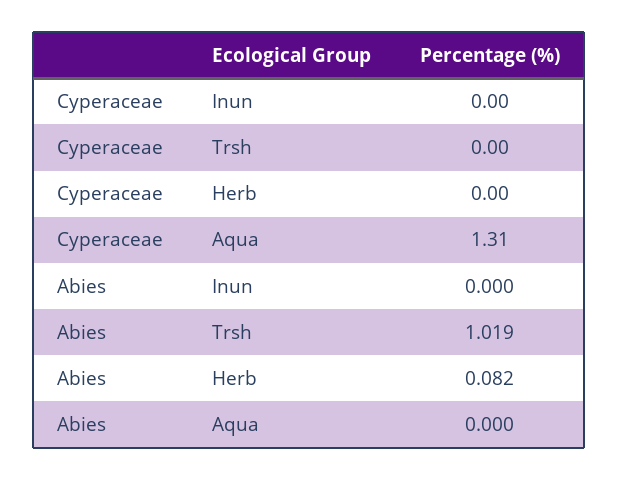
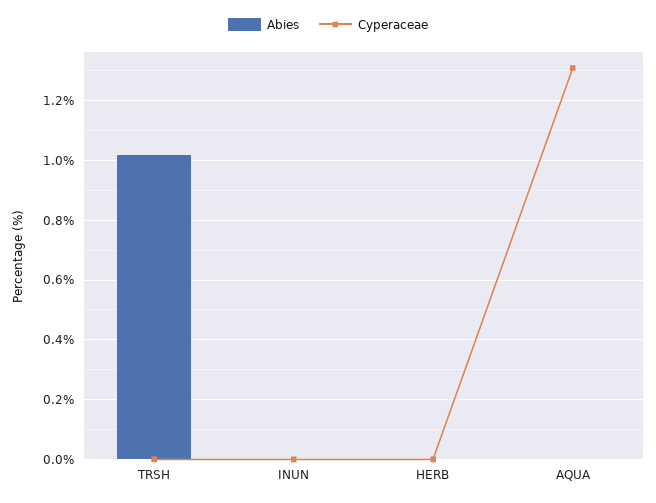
  {
    "Cyperaceae": {
      "Inun": 0,
      "Trsh": 0,
      "Herb": 0,
      "Aqua": 1.31
    },
    "Abies": {
      "Inun": 0,
      "Trsh": 1.019,
-     "Herb": 0.082,
+     "Herb": 0,
      "Aqua": 0
    }
  }

